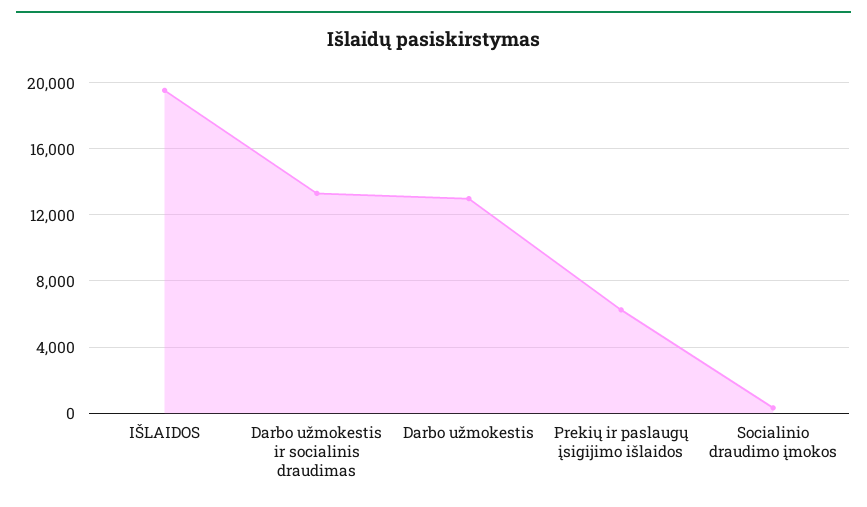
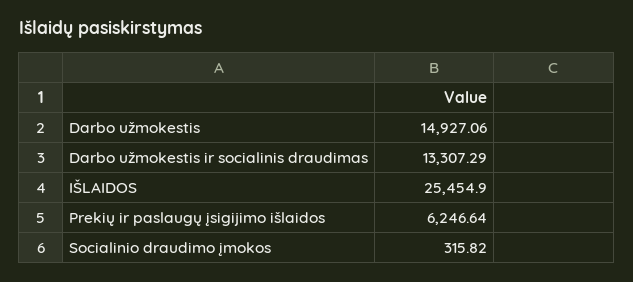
  {
-   "IŠLAIDOS": 19500,
+   "IŠLAIDOS": 25454.9,
    "Darbo užmokestis ir socialinis draudimas": 13307.29,
-   "Darbo užmokestis": 13000,
+   "Darbo užmokestis": 14927.06,
    "Prekių ir paslaugų įsigijimo išlaidos": 6246.64,
    "Socialinio draudimo įmokos": 315.82
  }

